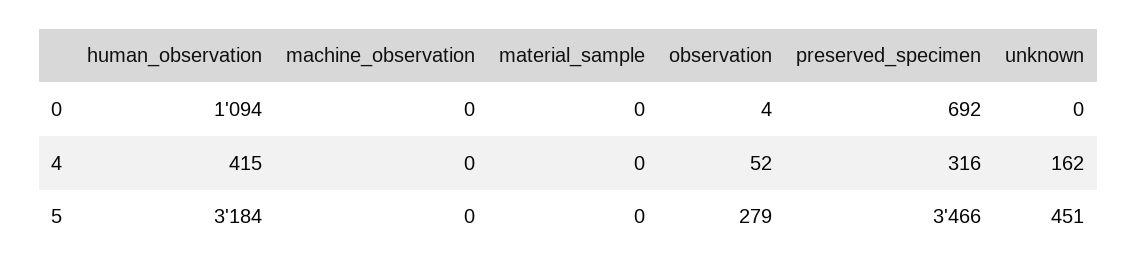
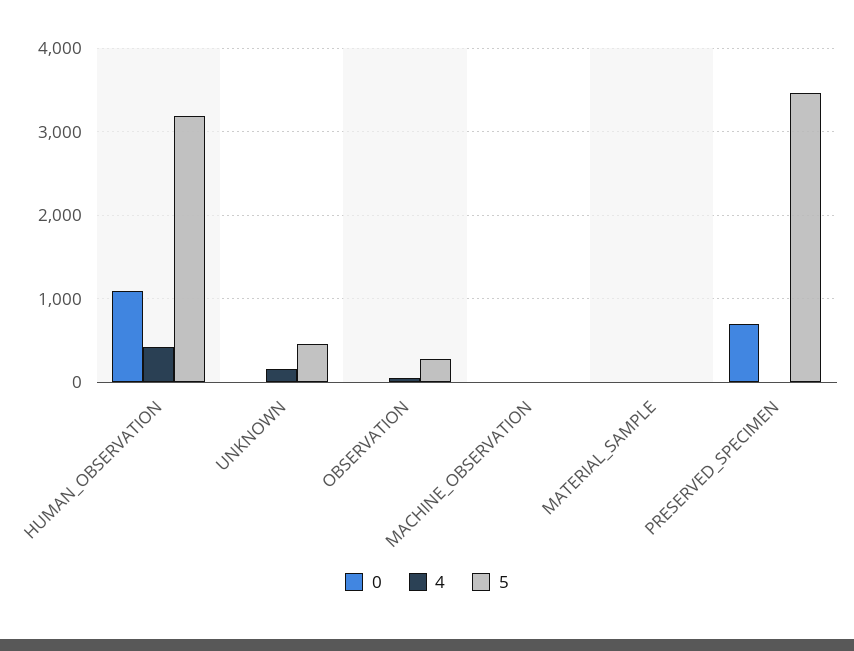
  {
    "0": {
      "human_observation": 1094,
      "machine_observation": 0,
      "material_sample": 0,
      "observation": 4,
      "preserved_specimen": 692,
      "unknown": 0
    },
    "4": {
      "human_observation": 415,
      "machine_observation": 0,
      "material_sample": 0,
      "observation": 52,
-     "preserved_specimen": 316,
+     "preserved_specimen": 0,
      "unknown": 162
    },
    "5": {
      "human_observation": 3184,
      "machine_observation": 0,
      "material_sample": 0,
      "observation": 279,
      "preserved_specimen": 3466,
      "unknown": 451
    }
  }

